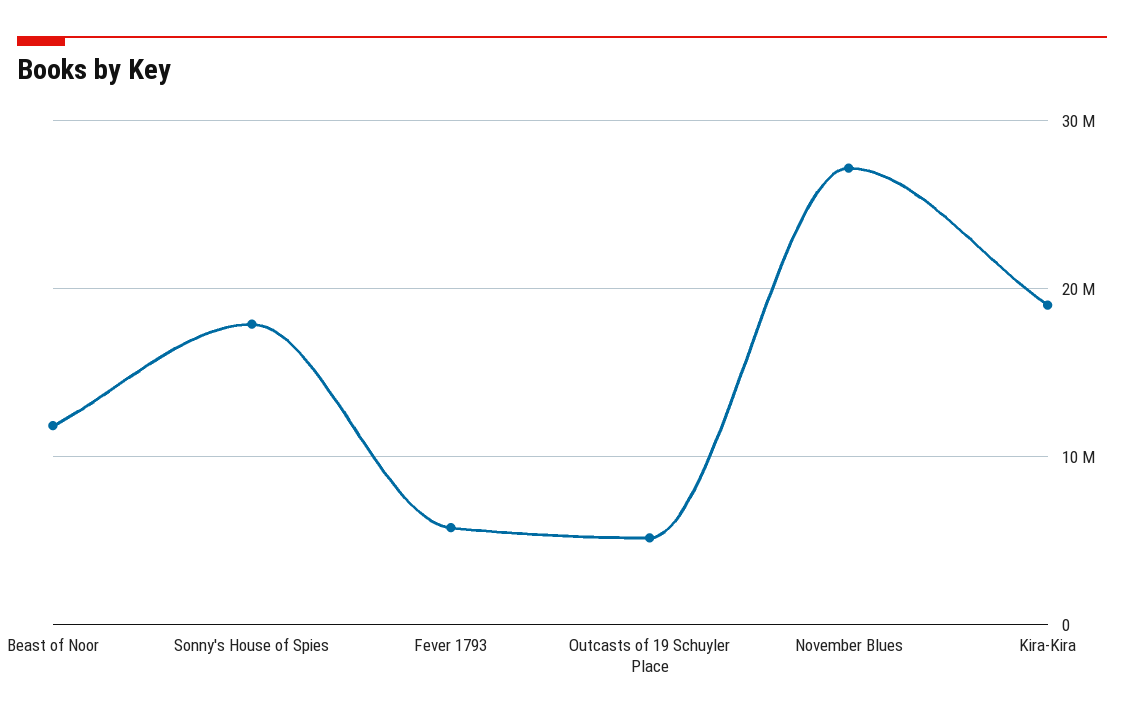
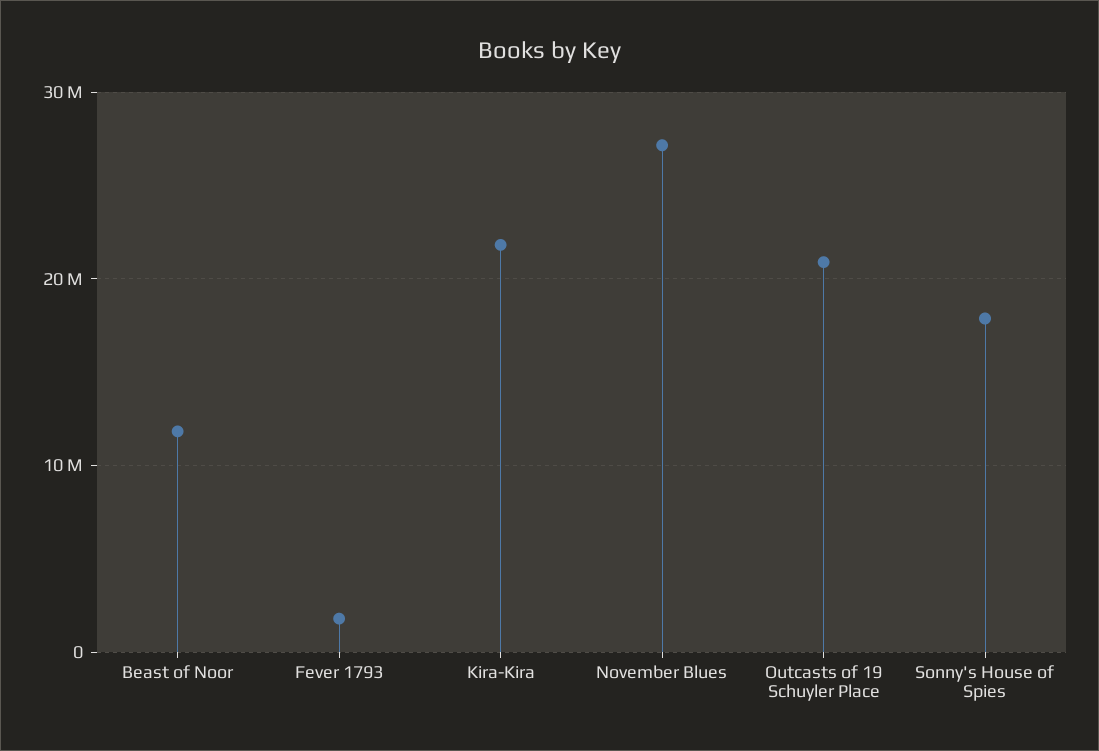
  {
    "Beast of Noor": 12000000,
    "Sonny's House of Spies": 18000000,
-   "Fever 1793": 6000000,
+   "Fever 1793": 2000000,
-   "Outcasts of 19 Schuyler Place": 5000000,
+   "Outcasts of 19 Schuyler Place": 21000000,
    "November Blues": 27000000,
-   "Kira-Kira": 19000000
+   "Kira-Kira": 22000000
  }

